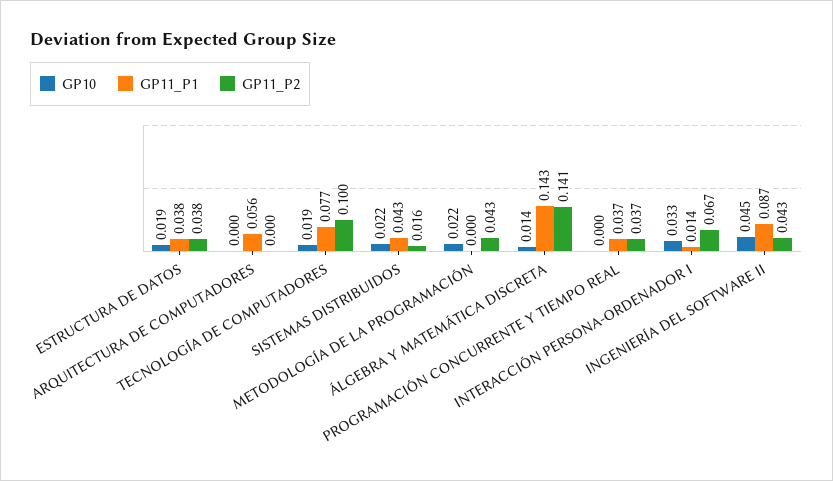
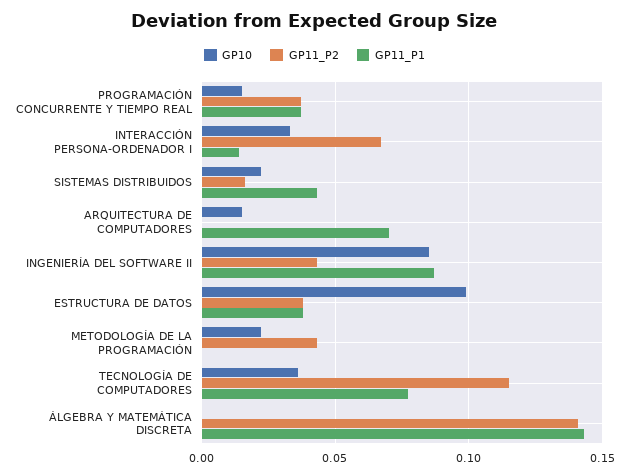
  {
    "GP10": {
-     "ESTRUCTURA DE DATOS": 0.019,
+     "ESTRUCTURA DE DATOS": 0.1,
-     "ARQUITECTURA DE COMPUTADORES": 0,
+     "ARQUITECTURA DE COMPUTADORES": 0.015,
-     "TECNOLOGÍA DE COMPUTADORES": 0.019,
+     "TECNOLOGÍA DE COMPUTADORES": 0.035,
      "SISTEMAS DISTRIBUIDOS": 0.022,
      "METODOLOGÍA DE LA PROGRAMACIÓN": 0.022,
-     "ÁLGEBRA Y MATEMÁTICA DISCRETA": 0.014,
+     "ÁLGEBRA Y MATEMÁTICA DISCRETA": 0,
-     "PROGRAMACIÓN CONCURRENTE Y TIEMPO REAL": 0,
+     "PROGRAMACIÓN CONCURRENTE Y TIEMPO REAL": 0.015,
      "INTERACCIÓN PERSONA-ORDENADOR I": 0.033,
-     "INGENIERÍA DEL SOFTWARE II": 0.045
+     "INGENIERÍA DEL SOFTWARE II": 0.085
    },
    "GP11_P1": {
      "ESTRUCTURA DE DATOS": 0.038,
-     "ARQUITECTURA DE COMPUTADORES": 0.056,
+     "ARQUITECTURA DE COMPUTADORES": 0.07,
      "TECNOLOGÍA DE COMPUTADORES": 0.077,
      "SISTEMAS DISTRIBUIDOS": 0.043,
      "METODOLOGÍA DE LA PROGRAMACIÓN": 0,
      "ÁLGEBRA Y MATEMÁTICA DISCRETA": 0.143,
      "PROGRAMACIÓN CONCURRENTE Y TIEMPO REAL": 0.037,
      "INTERACCIÓN PERSONA-ORDENADOR I": 0.014,
      "INGENIERÍA DEL SOFTWARE II": 0.087
    },
    "GP11_P2": {
      "ESTRUCTURA DE DATOS": 0.038,
      "ARQUITECTURA DE COMPUTADORES": 0,
-     "TECNOLOGÍA DE COMPUTADORES": 0.1,
+     "TECNOLOGÍA DE COMPUTADORES": 0.115,
      "SISTEMAS DISTRIBUIDOS": 0.016,
      "METODOLOGÍA DE LA PROGRAMACIÓN": 0.043,
      "ÁLGEBRA Y MATEMÁTICA DISCRETA": 0.141,
      "PROGRAMACIÓN CONCURRENTE Y TIEMPO REAL": 0.037,
      "INTERACCIÓN PERSONA-ORDENADOR I": 0.067,
      "INGENIERÍA DEL SOFTWARE II": 0.043
    }
  }

